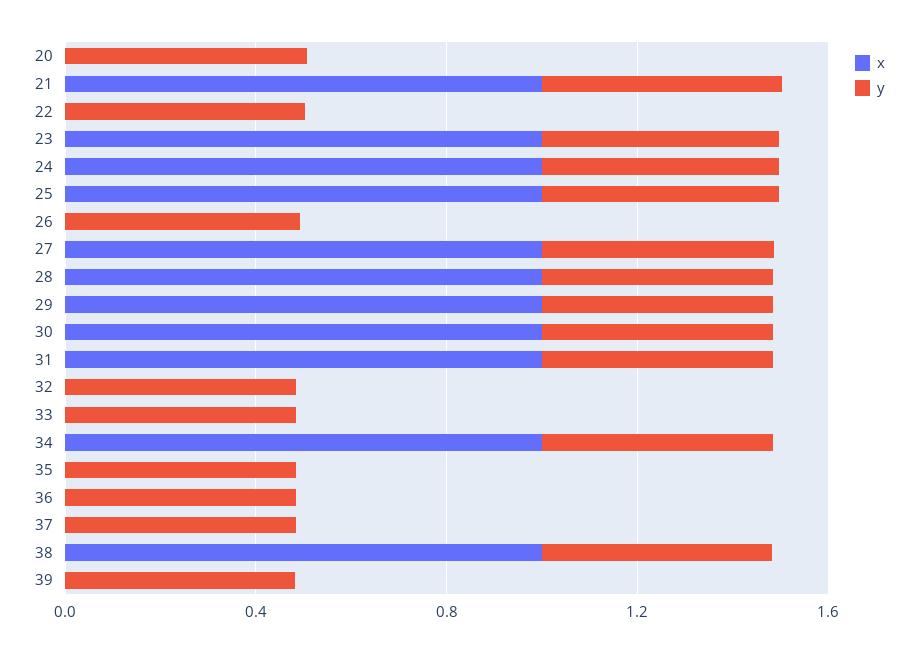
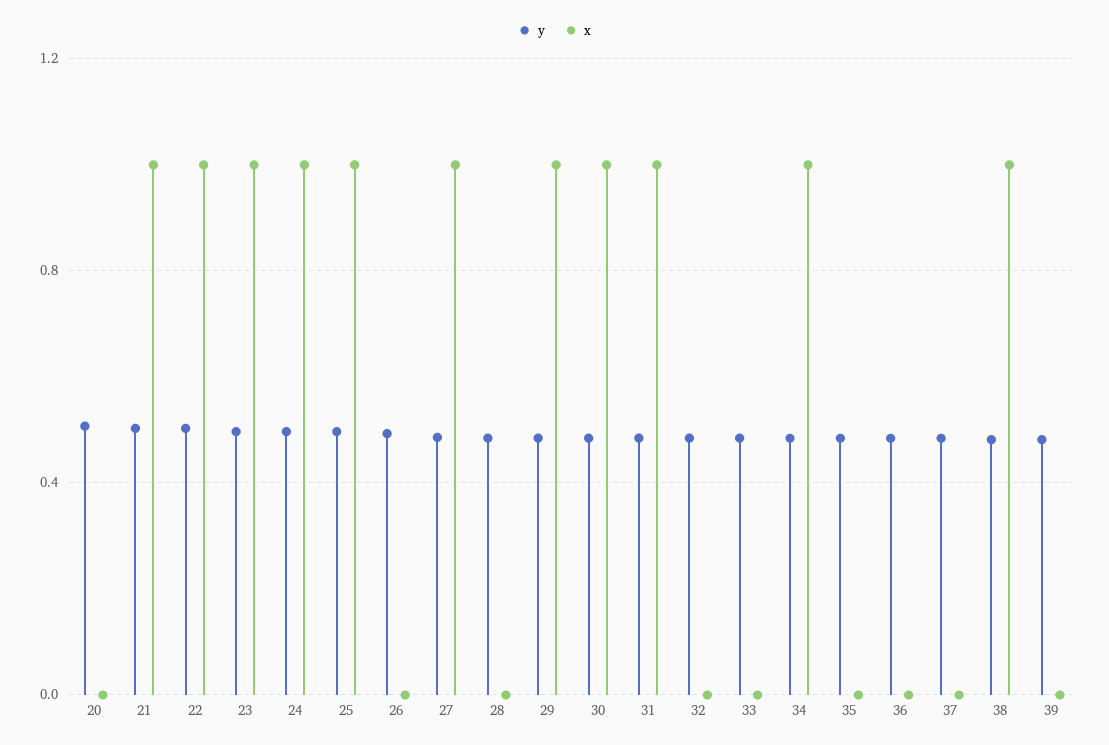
  {
    "x": {
      "20": 0,
      "21": 1,
-     "22": 0,
+     "22": 1,
      "23": 1,
      "24": 1,
      "25": 1,
      "26": 0,
      "27": 1,
-     "28": 1,
+     "28": 0,
      "29": 1,
      "30": 1,
      "31": 1,
      "32": 0,
      "33": 0,
      "34": 1,
      "35": 0,
      "36": 0,
      "37": 0,
      "38": 1,
      "39": 0
    },
    "y": {
      "20": 0.5,
      "21": 0.5,
      "22": 0.5,
      "23": 0.5,
      "24": 0.5,
      "25": 0.5,
      "26": 0.5,
      "27": 0.5,
      "28": 0.5,
      "29": 0.5,
      "30": 0.5,
      "31": 0.5,
      "32": 0.5,
      "33": 0.5,
      "34": 0.5,
      "35": 0.5,
      "36": 0.5,
      "37": 0.5,
      "38": 0.5,
      "39": 0.5
    }
  }

